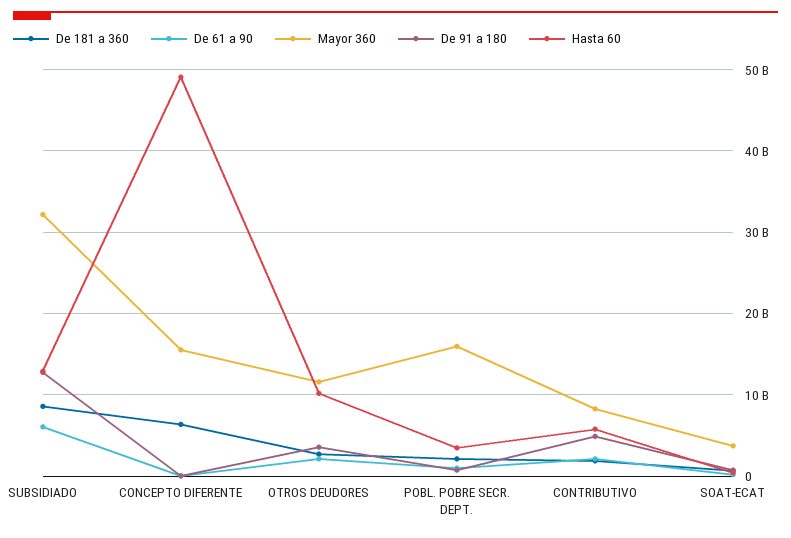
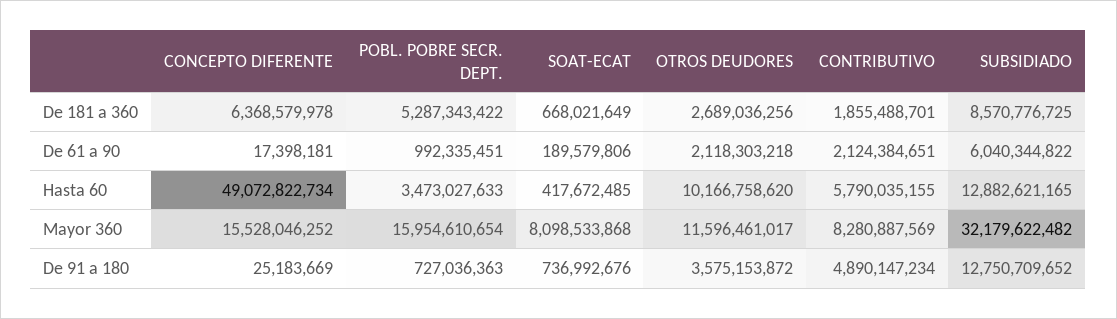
  {
    "De 181 a 360": {
      "SUBSIDIADO": 8570776725,
      "CONCEPTO DIFERENTE": 6368579978,
      "OTROS DEUDORES": 2689036256,
-     "POBL. POBRE SECR. DEPT.": 2000000000,
+     "POBL. POBRE SECR. DEPT.": 5287343422,
      "CONTRIBUTIVO": 1855488701,
      "SOAT-ECAT": 668021649
    },
    "De 61 a 90": {
      "SUBSIDIADO": 6040344822,
      "CONCEPTO DIFERENTE": 17398181,
      "OTROS DEUDORES": 2118303218,
      "POBL. POBRE SECR. DEPT.": 992335451,
      "CONTRIBUTIVO": 2124384651,
      "SOAT-ECAT": 189579806
    },
    "Mayor 360": {
      "SUBSIDIADO": 32179622482,
      "CONCEPTO DIFERENTE": 15528046252,
      "OTROS DEUDORES": 11596461017,
      "POBL. POBRE SECR. DEPT.": 15954610654,
      "CONTRIBUTIVO": 8280887569,
-     "SOAT-ECAT": 4000000000
+     "SOAT-ECAT": 8098533868
    },
    "De 91 a 180": {
      "SUBSIDIADO": 12750709652,
      "CONCEPTO DIFERENTE": 25183669,
      "OTROS DEUDORES": 3575153872,
      "POBL. POBRE SECR. DEPT.": 727036363,
      "CONTRIBUTIVO": 4890147234,
      "SOAT-ECAT": 736992676
    },
    "Hasta 60": {
      "SUBSIDIADO": 12882621165,
      "CONCEPTO DIFERENTE": 49072822734,
      "OTROS DEUDORES": 10166758620,
      "POBL. POBRE SECR. DEPT.": 3473027633,
      "CONTRIBUTIVO": 5790035155,
      "SOAT-ECAT": 417672485
    }
  }

